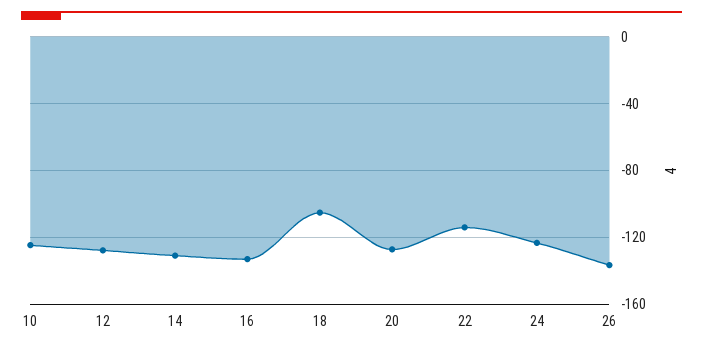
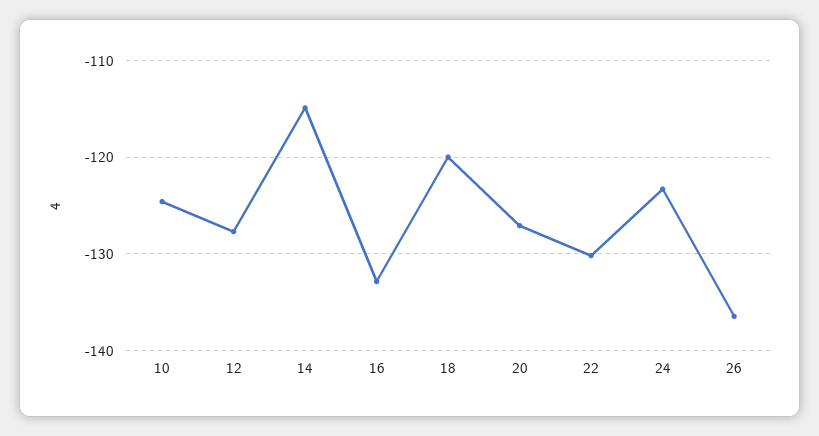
  {
    "10": -125,
    "12": -128,
-   "14": -130,
+   "14": -115,
    "16": -133,
-   "18": -105,
+   "18": -120,
    "20": -127,
-   "22": -115,
+   "22": -130,
    "24": -123,
    "26": -137
  }

